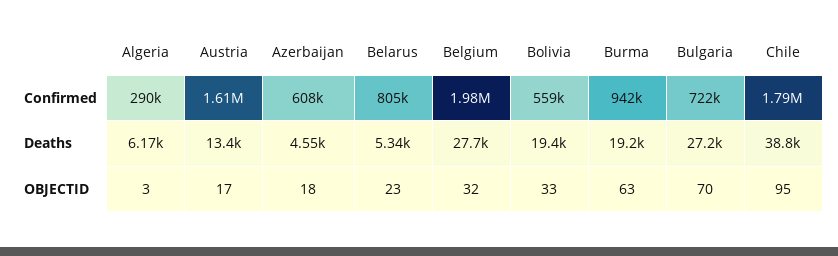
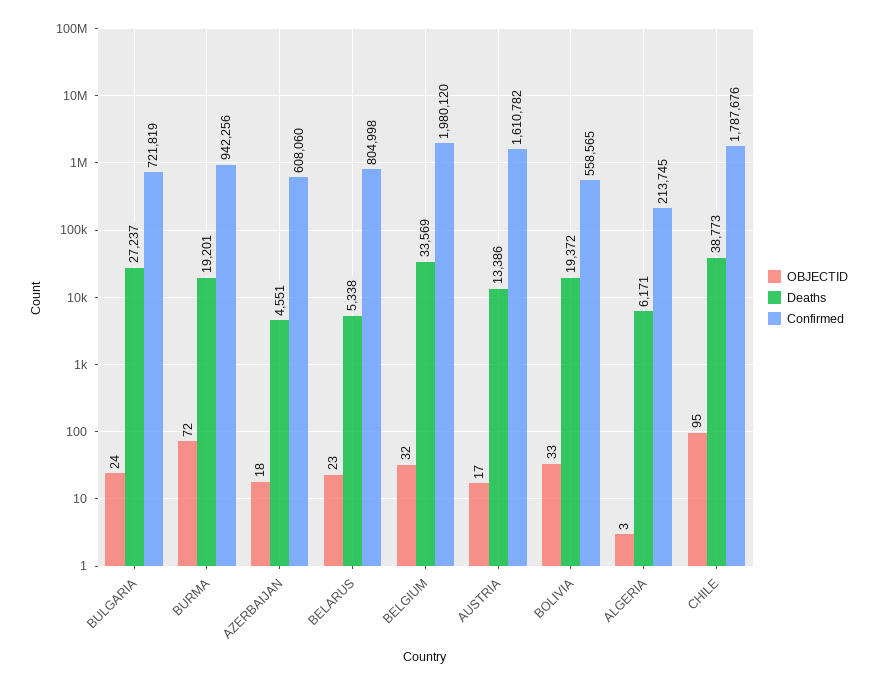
  {
    "Confirmed": {
-     "Algeria": 290000,
+     "Algeria": 213745,
      "Austria": 1610782,
      "Azerbaijan": 608060,
      "Belarus": 804998,
      "Belgium": 1980120,
      "Bolivia": 558565,
      "Burma": 942256,
      "Bulgaria": 721819,
      "Chile": 1787676
    },
    "Deaths": {
      "Algeria": 6171,
      "Austria": 13386,
      "Azerbaijan": 4551,
      "Belarus": 5338,
-     "Belgium": 27700,
+     "Belgium": 33569,
      "Bolivia": 19372,
      "Burma": 19201,
      "Bulgaria": 27237,
      "Chile": 38773
    },
    "OBJECTID": {
      "Algeria": 3,
      "Austria": 17,
      "Azerbaijan": 18,
      "Belarus": 23,
      "Belgium": 32,
      "Bolivia": 33,
-     "Burma": 63,
+     "Burma": 72,
-     "Bulgaria": 70,
+     "Bulgaria": 24,
      "Chile": 95
    }
  }

